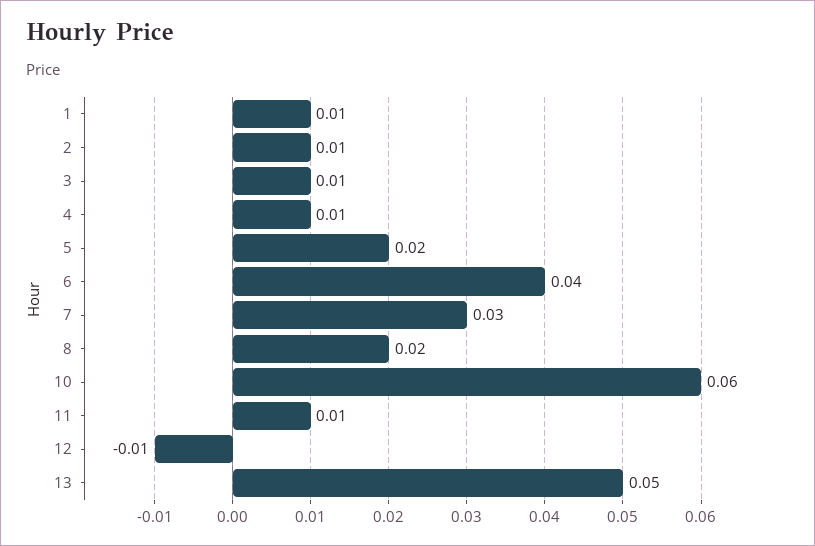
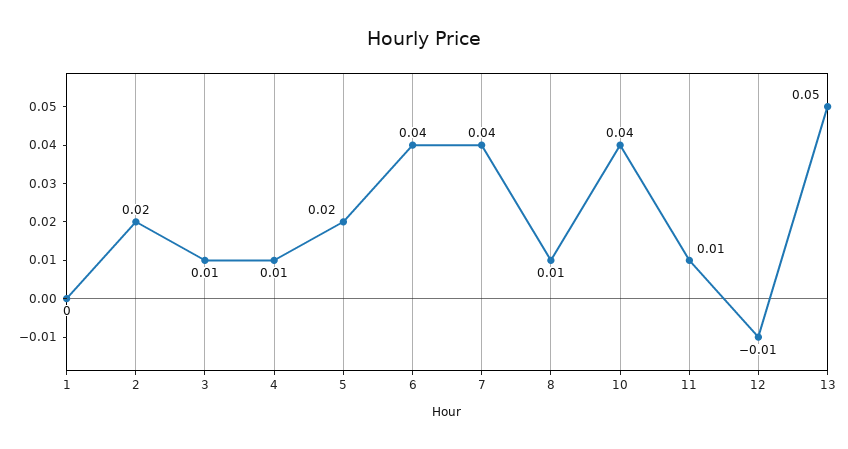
  {
-   "1": 0.01,
+   "1": 0,
-   "2": 0.01,
+   "2": 0.02,
    "3": 0.01,
    "4": 0.01,
    "5": 0.02,
    "6": 0.04,
-   "7": 0.03,
+   "7": 0.04,
-   "8": 0.02,
+   "8": 0.01,
-   "10": 0.06,
+   "10": 0.04,
    "11": 0.01,
    "12": -0.01,
    "13": 0.05
  }

